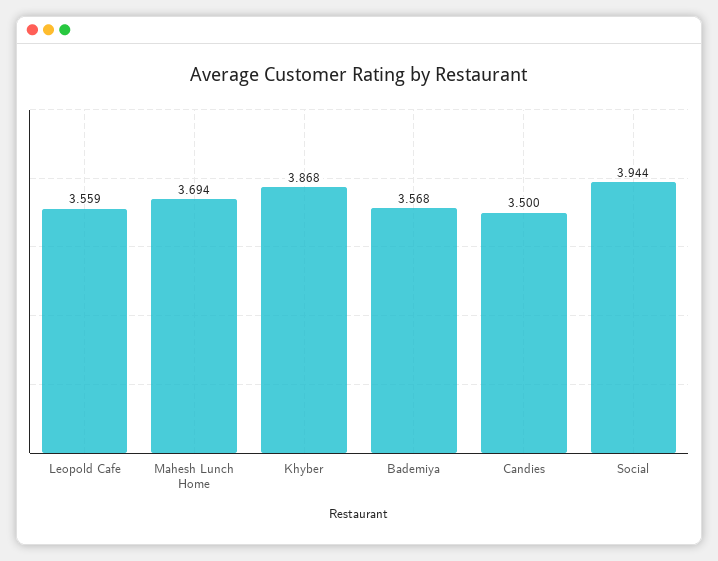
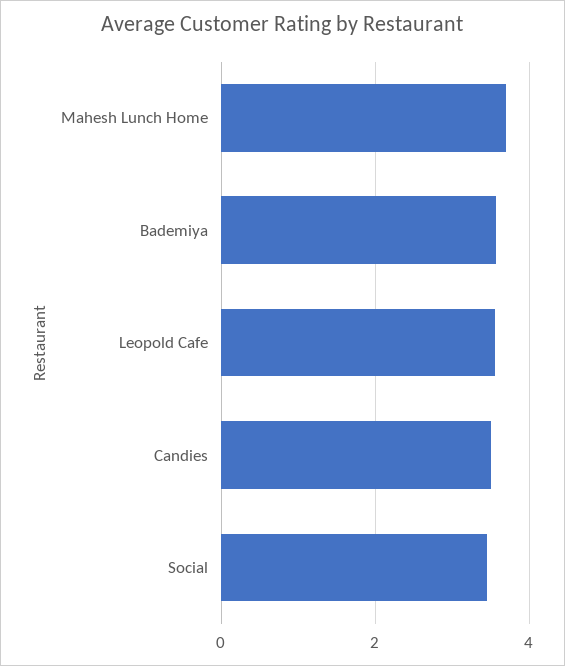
  {
    "Leopold Cafe": 3.559,
    "Mahesh Lunch Home": 3.694,
-   "Khyber": 3.868,
    "Bademiya": 3.568,
    "Candies": 3.5,
-   "Social": 3.944
+   "Social": 3.4
  }

